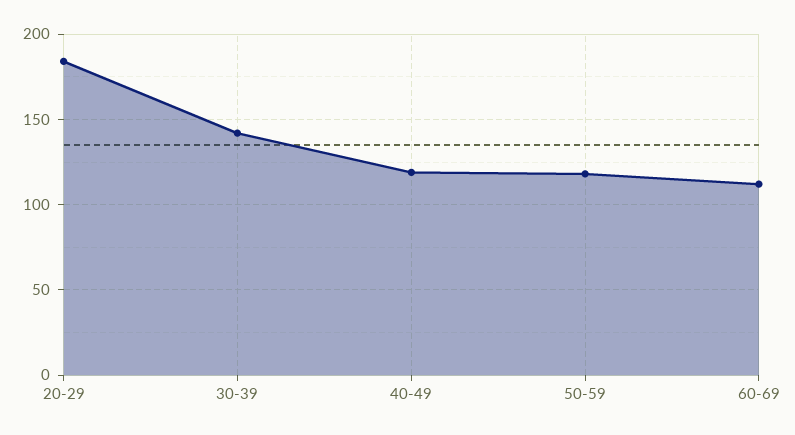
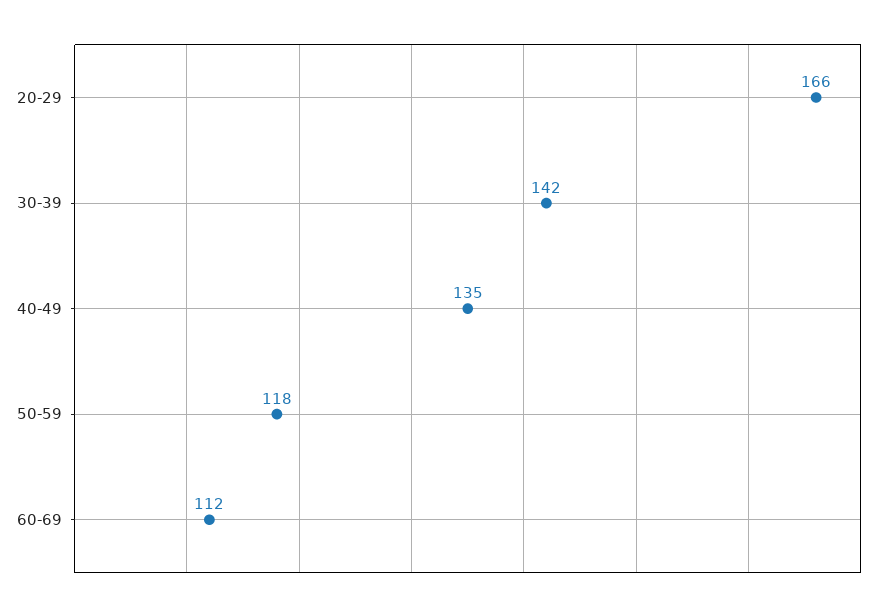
  {
-   "20-29": 185,
+   "20-29": 166,
    "30-39": 142,
-   "40-49": 120,
+   "40-49": 135,
    "50-59": 118,
    "60-69": 112
  }

